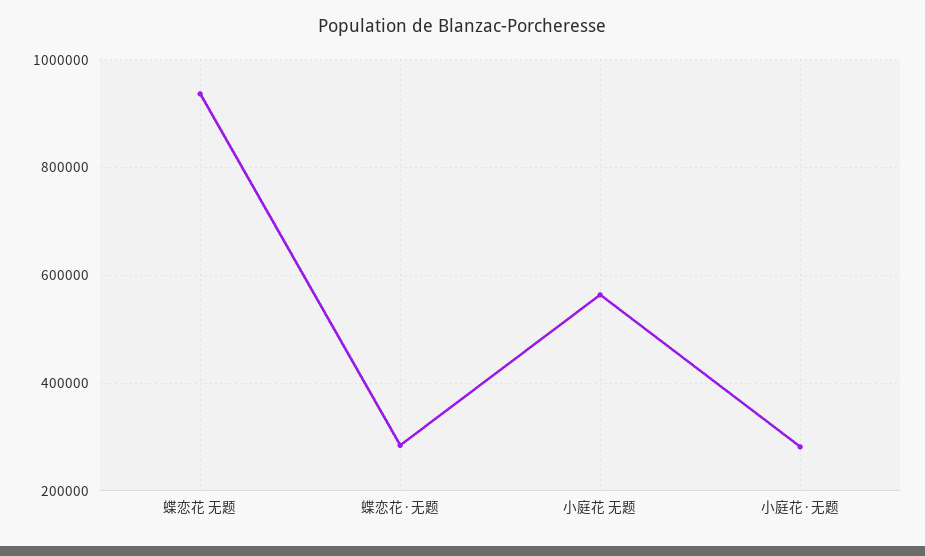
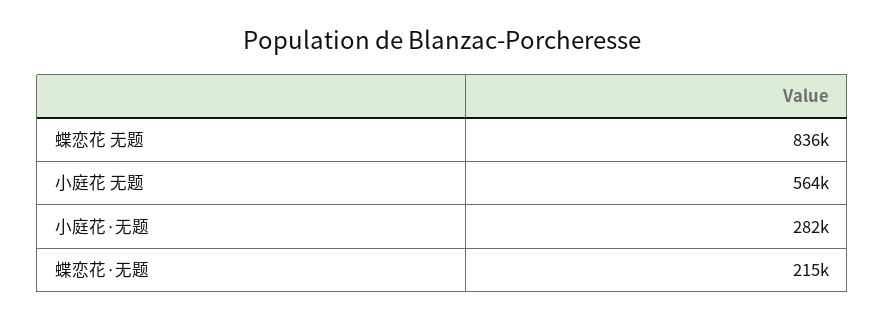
  {
-   "蝶恋花 无题": 940000,
+   "蝶恋花 无题": 836000,
-   "蝶恋花·无题": 280000,
+   "蝶恋花·无题": 215000,
    "小庭花 无题": 564000,
    "小庭花·无题": 282000
  }

